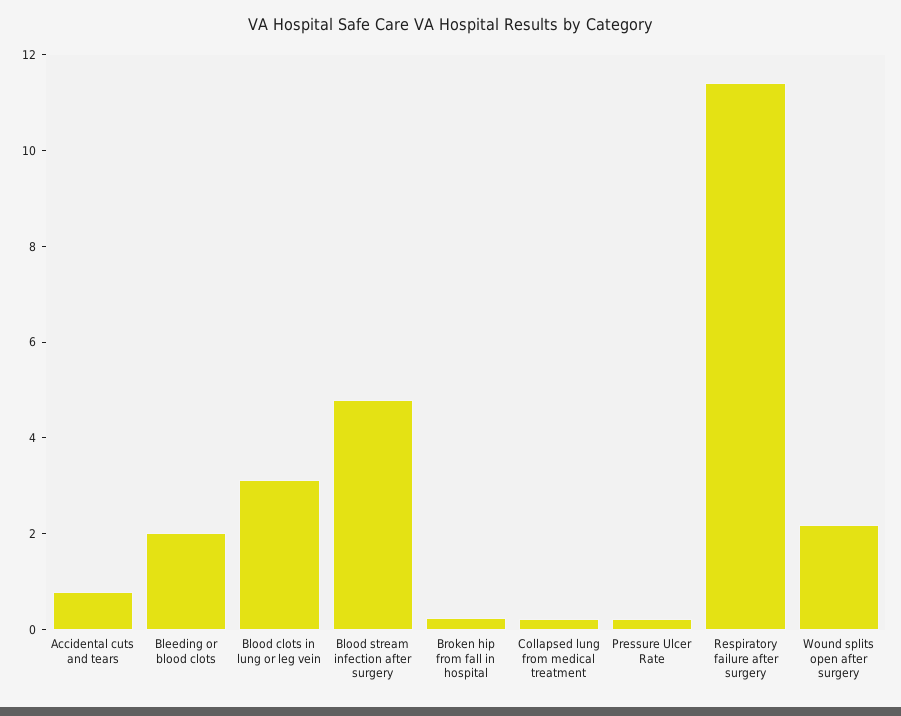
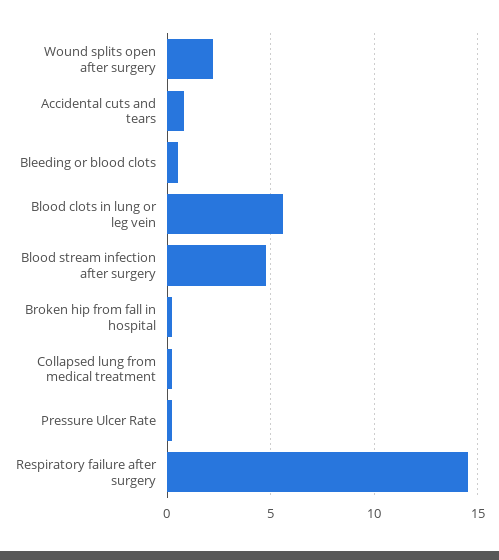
  {
    "Accidental cuts and tears": 1,
-   "Bleeding or blood clots": 2,
+   "Bleeding or blood clots": 0.5,
-   "Blood clots in lung or leg vein": 3,
+   "Blood clots in lung or leg vein": 5.5,
    "Blood stream infection after surgery": 5,
    "Broken hip from fall in hospital": 0.5,
    "Collapsed lung from medical treatment": 0,
    "Pressure Ulcer Rate": 0,
-   "Respiratory failure after surgery": 11.5,
+   "Respiratory failure after surgery": 14.5,
    "Wound splits open after surgery": 2
  }

